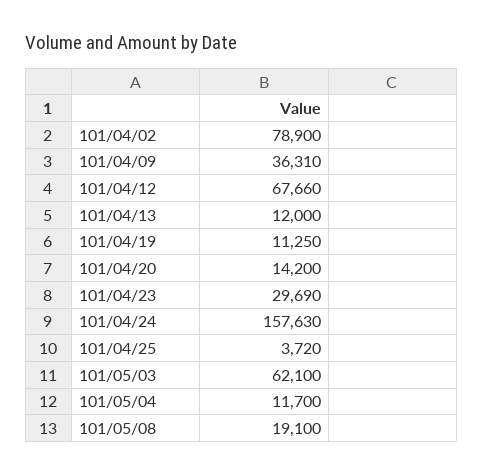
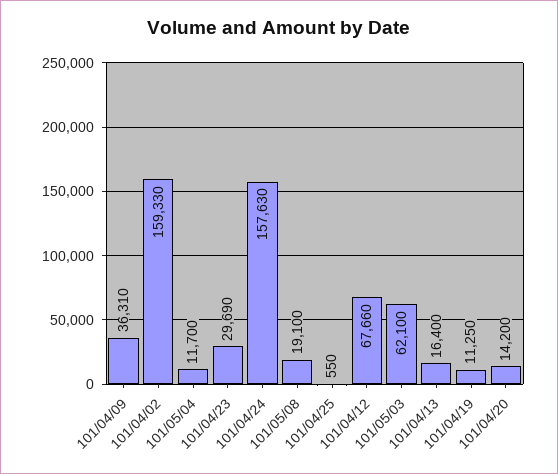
  {
-   "101/04/02": 78900,
+   "101/04/02": 159330,
    "101/04/09": 36310,
    "101/04/12": 67660,
-   "101/04/13": 12000,
+   "101/04/13": 16400,
    "101/04/19": 11250,
    "101/04/20": 14200,
    "101/04/23": 29690,
    "101/04/24": 157630,
-   "101/04/25": 3720,
+   "101/04/25": 550,
    "101/05/03": 62100,
    "101/05/04": 11700,
    "101/05/08": 19100
  }

